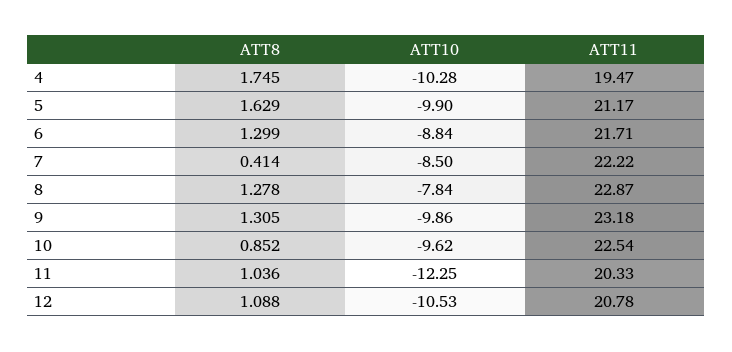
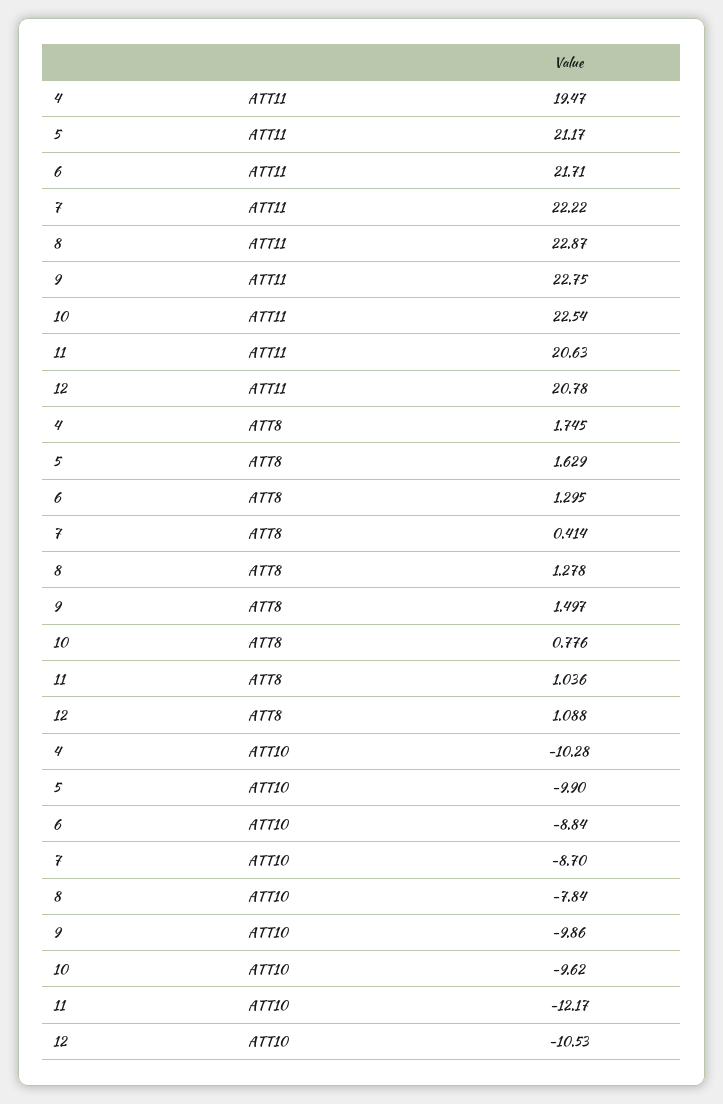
  {
    "ATT8": {
      "4": 1.745,
      "5": 1.629,
-     "6": 1.299,
+     "6": 1.295,
      "7": 0.414,
      "8": 1.278,
-     "9": 1.305,
+     "9": 1.497,
-     "10": 0.852,
+     "10": 0.776,
      "11": 1.036,
      "12": 1.088
    },
    "ATT10": {
      "4": -10.28,
      "5": -9.9,
      "6": -8.84,
-     "7": -8.5,
+     "7": -8.7,
      "8": -7.84,
      "9": -9.86,
      "10": -9.62,
-     "11": -12.25,
+     "11": -12.17,
      "12": -10.53
    },
    "ATT11": {
      "4": 19.47,
      "5": 21.17,
      "6": 21.71,
      "7": 22.22,
      "8": 22.87,
-     "9": 23.18,
+     "9": 22.75,
      "10": 22.54,
-     "11": 20.33,
+     "11": 20.63,
      "12": 20.78
    }
  }

